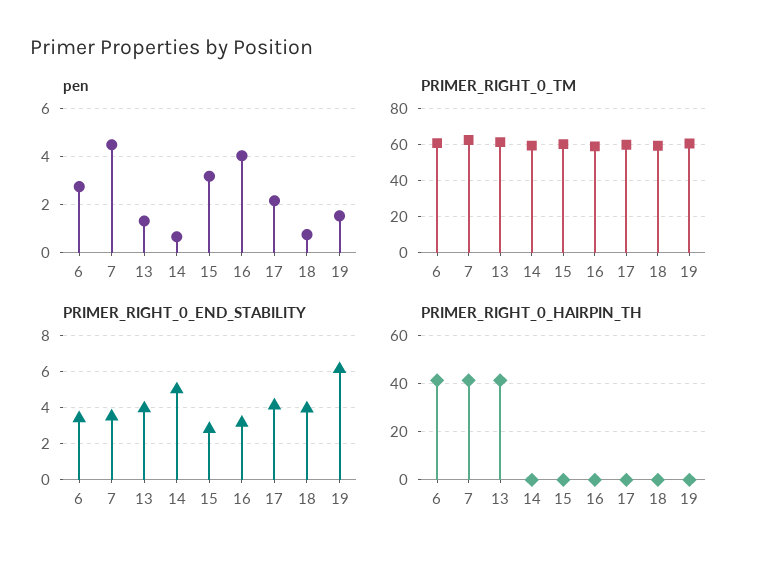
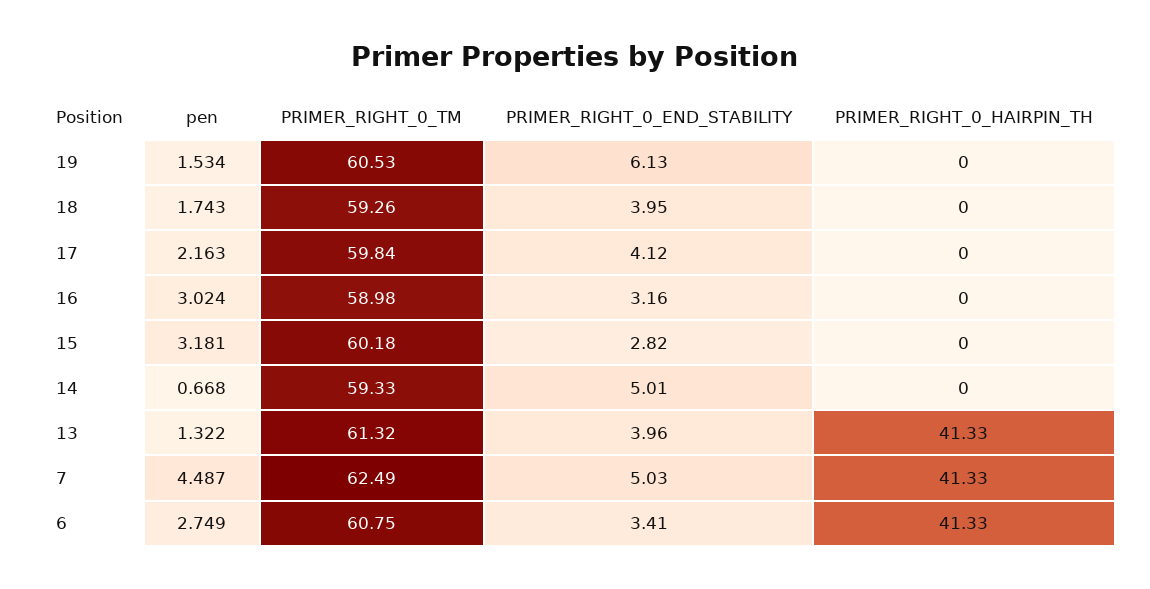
  {
    "pen": {
      "6": 2.749,
      "7": 4.487,
      "13": 1.322,
      "14": 0.668,
      "15": 3.181,
-     "16": 4,
+     "16": 3.024,
      "17": 2.163,
-     "18": 0.75,
+     "18": 1.743,
      "19": 1.534
    },
    "PRIMER_RIGHT_0_TM": {
      "6": 60.75,
      "7": 62.49,
      "13": 61.32,
      "14": 59.33,
      "15": 60.18,
      "16": 58.98,
      "17": 59.84,
      "18": 59.26,
      "19": 60.53
    },
    "PRIMER_RIGHT_0_END_STABILITY": {
      "6": 3.41,
-     "7": 3.5,
+     "7": 5.03,
      "13": 3.96,
      "14": 5.01,
      "15": 2.82,
      "16": 3.16,
      "17": 4.12,
      "18": 3.95,
      "19": 6.13
    },
    "PRIMER_RIGHT_0_HAIRPIN_TH": {
      "6": 41.33,
      "7": 41.33,
      "13": 41.33,
      "14": 0,
      "15": 0,
      "16": 0,
      "17": 0,
      "18": 0,
      "19": 0
    }
  }

